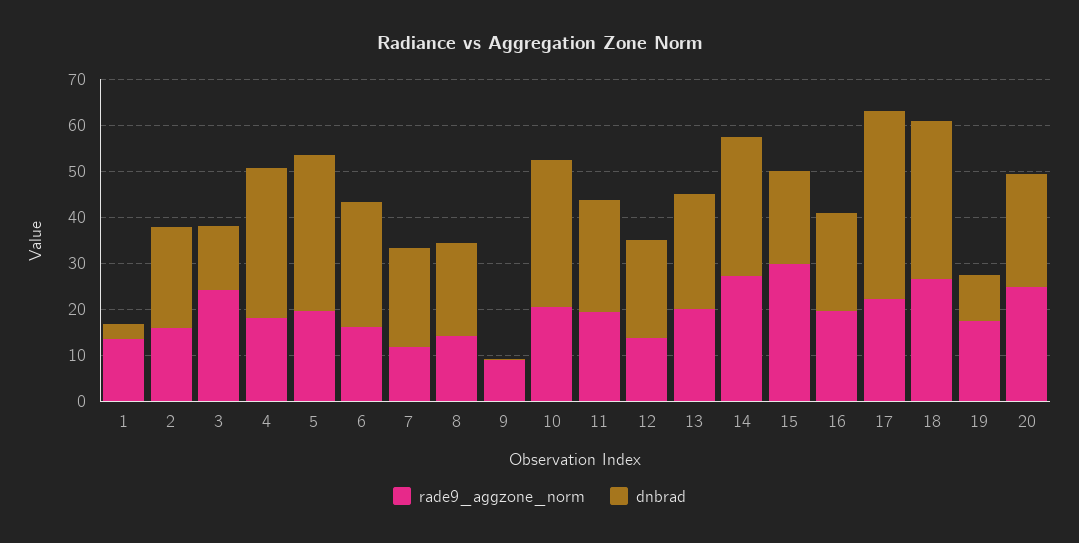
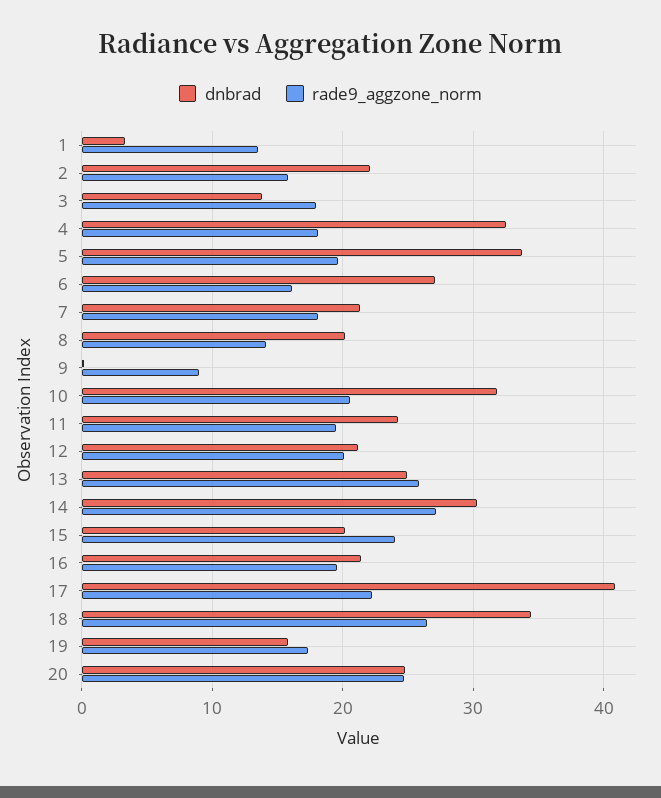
  {
    "rade9_aggzone_norm": {
      "1": 13,
      "2": 16,
-     "3": 24,
+     "3": 18,
      "4": 18,
      "5": 20,
      "6": 16,
-     "7": 12,
+     "7": 18,
      "8": 14,
      "9": 9,
      "10": 21,
      "11": 19,
-     "12": 14,
+     "12": 20,
-     "13": 20,
+     "13": 26,
      "14": 27,
-     "15": 30,
+     "15": 24,
      "16": 20,
      "17": 22,
      "18": 26,
      "19": 17,
      "20": 25
    },
    "dnbrad": {
      "1": 3,
      "2": 22,
      "3": 14,
      "4": 33,
      "5": 34,
      "6": 27,
      "7": 21,
      "8": 20,
      "9": 0,
      "10": 32,
      "11": 24,
      "12": 21,
      "13": 25,
      "14": 30,
      "15": 20,
      "16": 21,
      "17": 41,
      "18": 34,
-     "19": 10,
+     "19": 16,
      "20": 25
    }
  }

